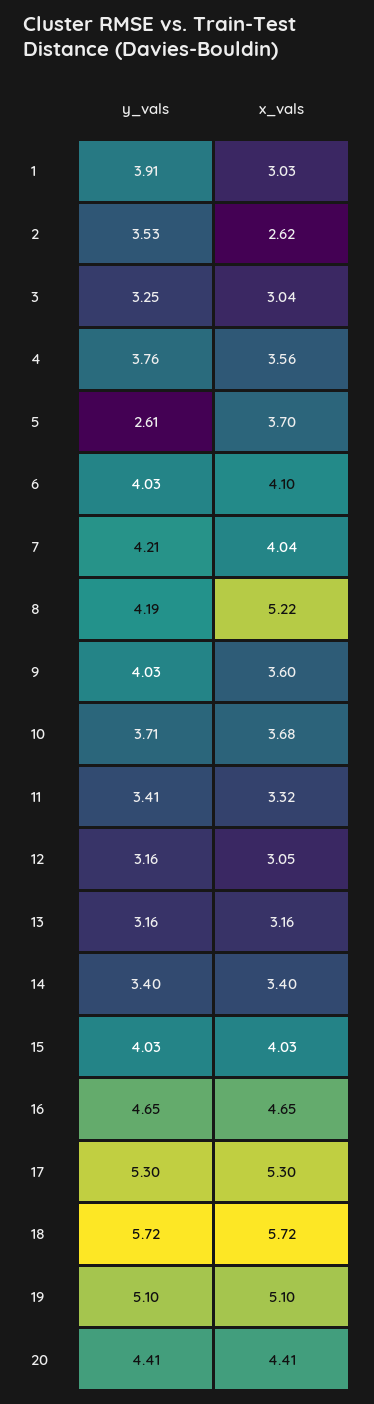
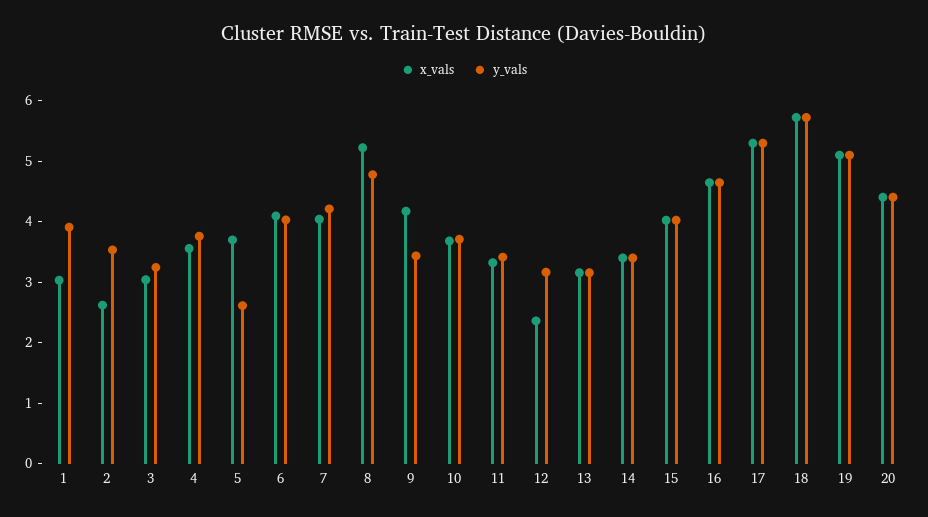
  {
    "y_vals": {
      "1": 3.91,
      "2": 3.53,
      "3": 3.25,
      "4": 3.76,
      "5": 2.61,
      "6": 4.03,
      "7": 4.21,
-     "8": 4.19,
+     "8": 4.8,
-     "9": 4.03,
+     "9": 3.4,
      "10": 3.71,
      "11": 3.41,
      "12": 3.16,
      "13": 3.16,
      "14": 3.4,
      "15": 4.03,
      "16": 4.65,
      "17": 5.3,
      "18": 5.72,
      "19": 5.1,
      "20": 4.41
    },
    "x_vals": {
      "1": 3.03,
      "2": 2.62,
      "3": 3.04,
      "4": 3.56,
      "5": 3.7,
      "6": 4.1,
      "7": 4.04,
      "8": 5.22,
-     "9": 3.6,
+     "9": 4.2,
      "10": 3.68,
      "11": 3.32,
-     "12": 3.05,
+     "12": 2.4,
      "13": 3.16,
      "14": 3.4,
      "15": 4.03,
      "16": 4.65,
      "17": 5.3,
      "18": 5.72,
      "19": 5.1,
      "20": 4.41
    }
  }

